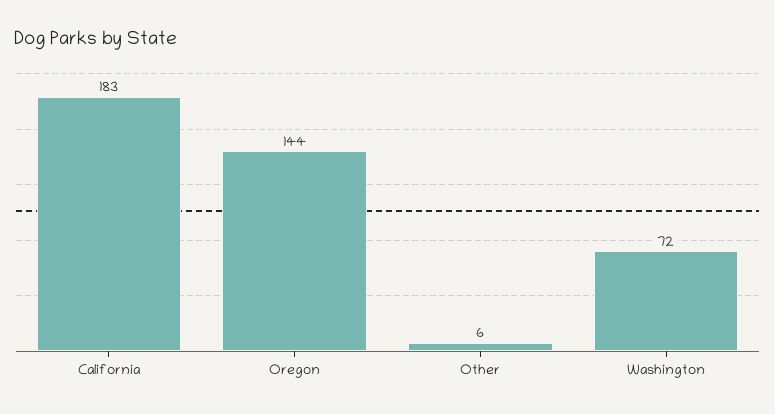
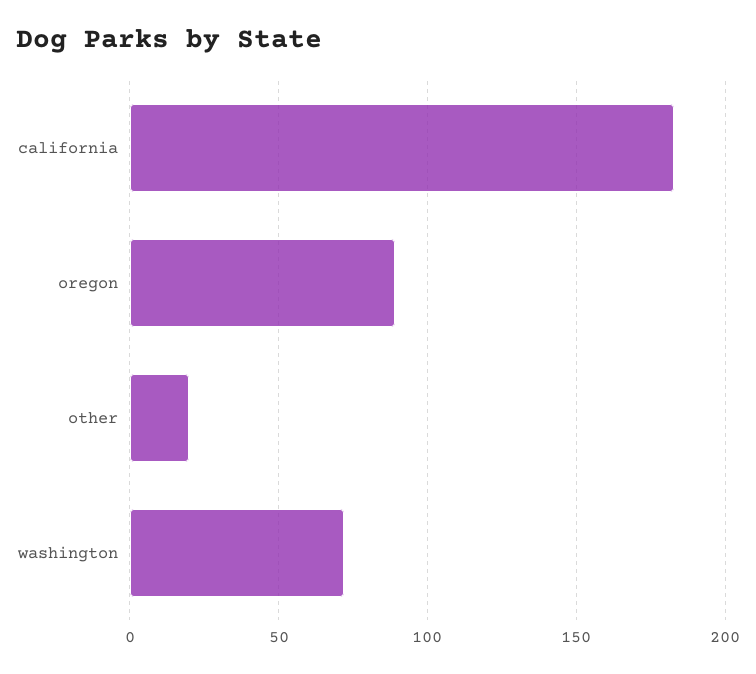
  {
    "California": 183,
-   "Oregon": 144,
+   "Oregon": 90,
-   "Other": 6,
+   "Other": 20,
    "Washington": 72
  }

